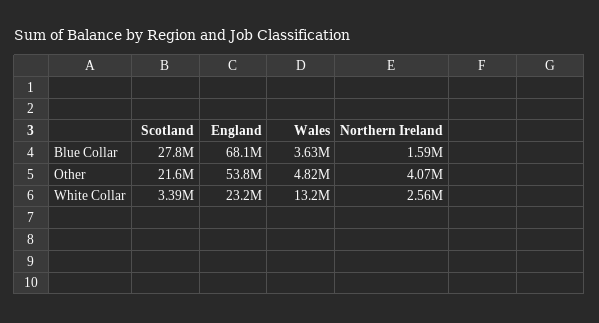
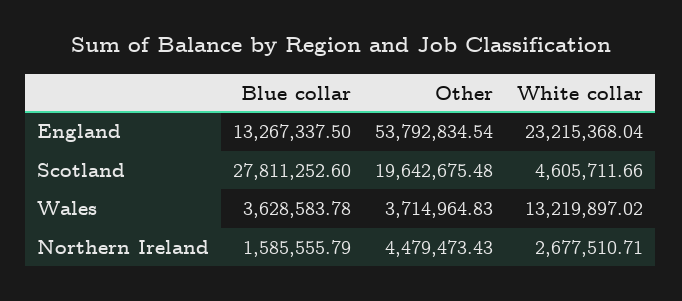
  {
    "Scotland": {
      "Blue Collar": 27811252.6,
-     "Other": 21600000,
+     "Other": 19642675.48,
-     "White Collar": 3390000
+     "White Collar": 4605711.66
    },
    "England": {
-     "Blue Collar": 68100000,
+     "Blue Collar": 13267337.5,
      "Other": 53792834.54,
      "White Collar": 23215368.04
    },
    "Wales": {
      "Blue Collar": 3628583.78,
-     "Other": 4820000,
+     "Other": 3714964.83,
      "White Collar": 13219897.02
    },
    "Northern Ireland": {
      "Blue Collar": 1585555.79,
-     "Other": 4070000,
+     "Other": 4479473.43,
-     "White Collar": 2560000
+     "White Collar": 2677510.71
    }
  }

